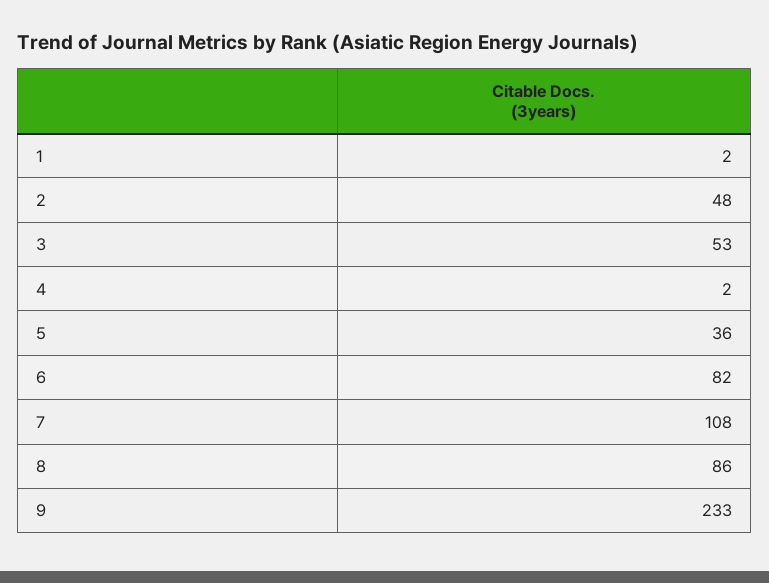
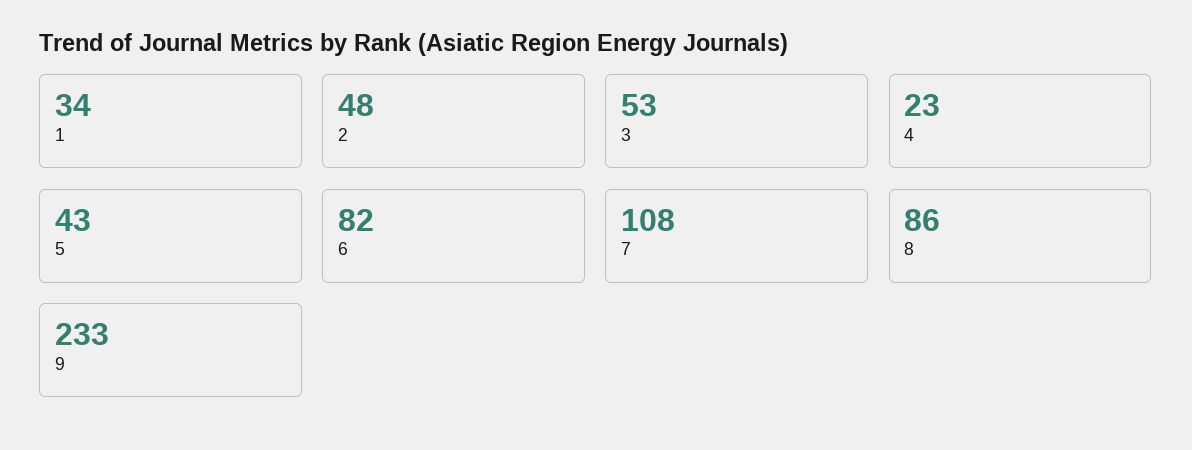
  {
-   "1": 2,
+   "1": 34,
    "2": 48,
    "3": 53,
-   "4": 2,
+   "4": 23,
-   "5": 36,
+   "5": 43,
    "6": 82,
    "7": 108,
    "8": 86,
    "9": 233
  }

